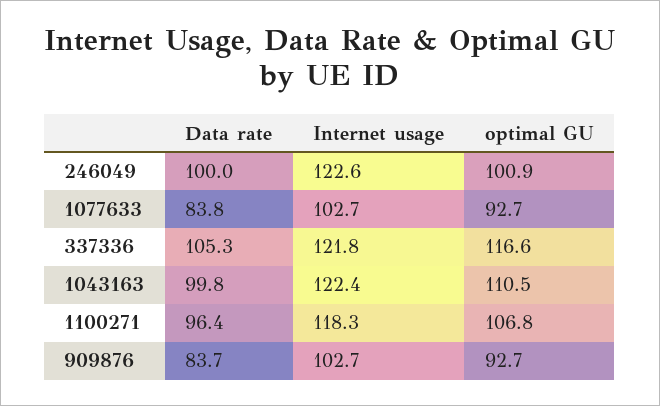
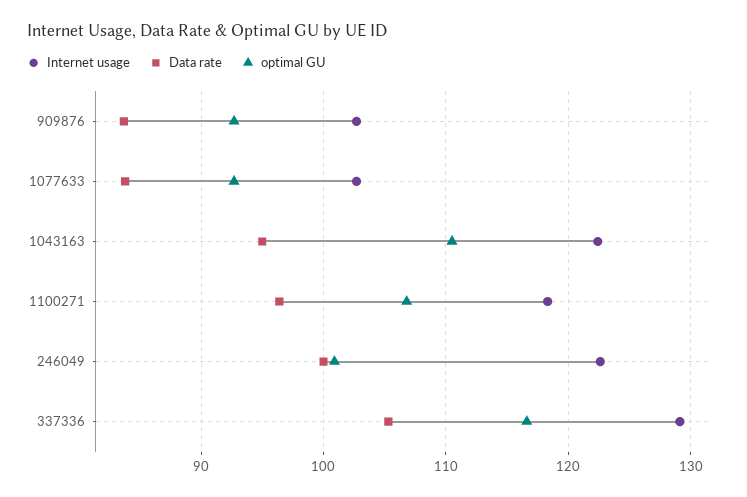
  {
    "Data rate": {
      "246049": 100,
      "1077633": 83.8,
      "337336": 105.3,
-     "1043163": 99.8,
+     "1043163": 95,
      "1100271": 96.4,
      "909876": 83.7
    },
    "Internet usage": {
      "246049": 122.6,
      "1077633": 102.7,
-     "337336": 121.8,
+     "337336": 129,
      "1043163": 122.4,
      "1100271": 118.3,
      "909876": 102.7
    },
    "optimal GU": {
      "246049": 100.9,
      "1077633": 92.7,
      "337336": 116.6,
      "1043163": 110.5,
      "1100271": 106.8,
      "909876": 92.7
    }
  }

